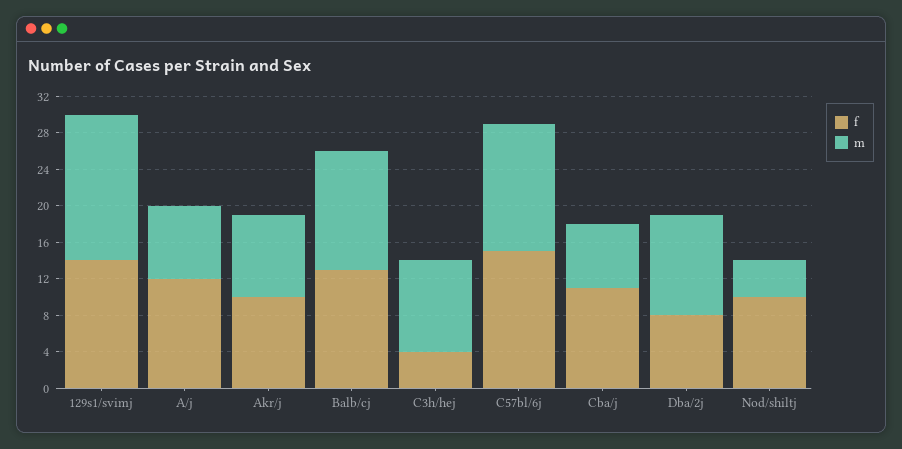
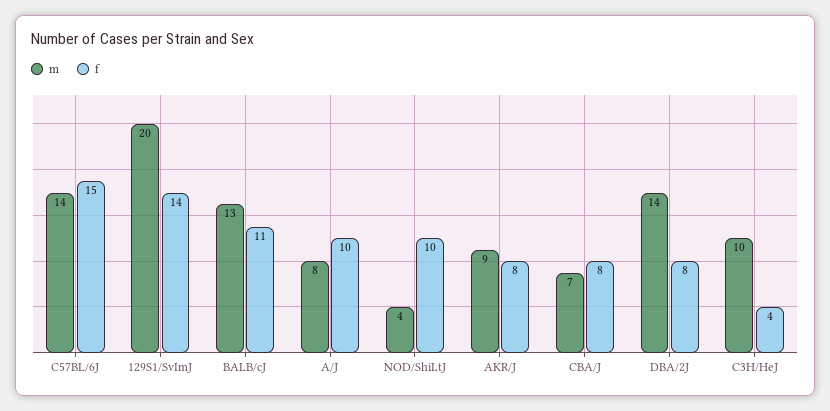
  {
    "f": {
      "129s1/svimj": 14,
-     "A/j": 12,
+     "A/j": 10,
-     "Akr/j": 10,
+     "Akr/j": 8,
-     "Balb/cj": 13,
+     "Balb/cj": 11,
      "C3h/hej": 4,
      "C57bl/6j": 15,
-     "Cba/j": 11,
+     "Cba/j": 8,
      "Dba/2j": 8,
      "Nod/shiltj": 10
    },
    "m": {
-     "129s1/svimj": 16,
+     "129s1/svimj": 20,
      "A/j": 8,
      "Akr/j": 9,
      "Balb/cj": 13,
      "C3h/hej": 10,
      "C57bl/6j": 14,
      "Cba/j": 7,
-     "Dba/2j": 11,
+     "Dba/2j": 14,
      "Nod/shiltj": 4
    }
  }

